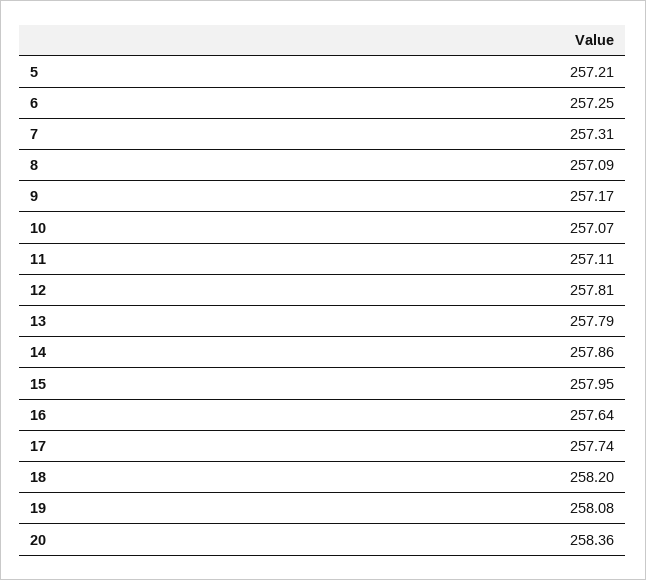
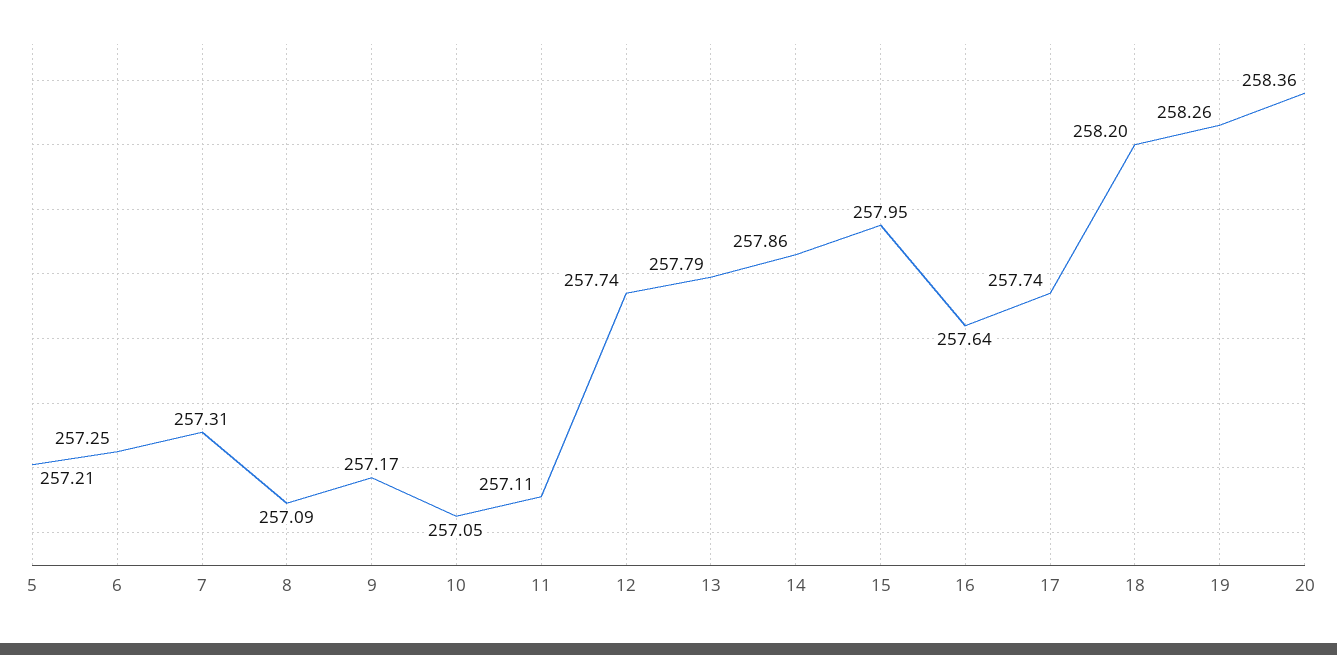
  {
    "5": 257.21,
    "6": 257.25,
    "7": 257.31,
    "8": 257.09,
    "9": 257.17,
-   "10": 257.07,
+   "10": 257.05,
    "11": 257.11,
-   "12": 257.81,
+   "12": 257.74,
    "13": 257.79,
    "14": 257.86,
    "15": 257.95,
    "16": 257.64,
    "17": 257.74,
    "18": 258.2,
-   "19": 258.08,
+   "19": 258.26,
    "20": 258.36
  }

